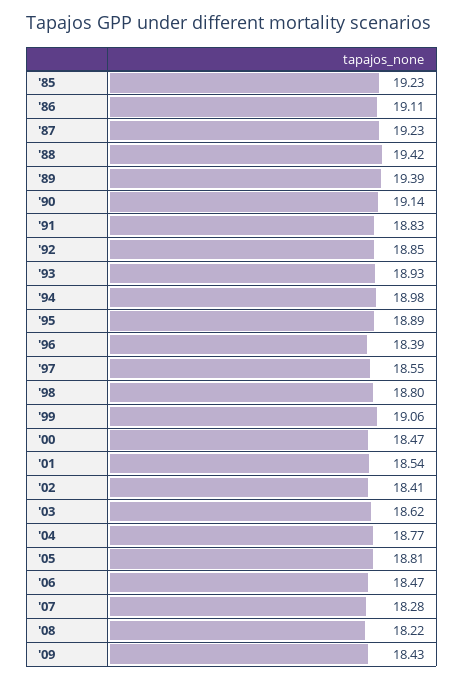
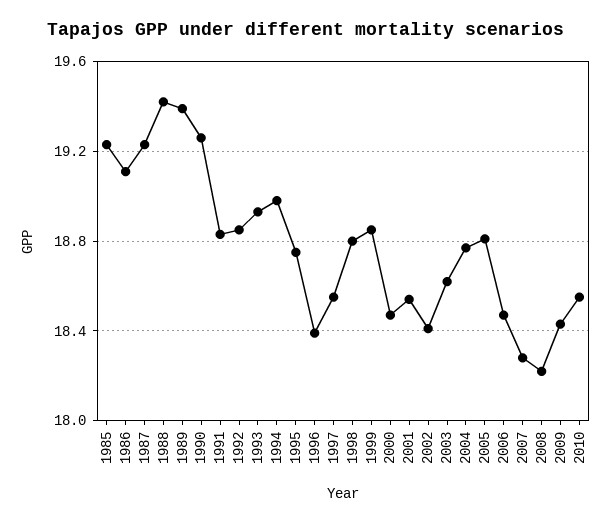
  {
    "'85": 19.23,
    "'86": 19.11,
    "'87": 19.23,
    "'88": 19.42,
    "'89": 19.39,
-   "'90": 19.14,
+   "'90": 19.25,
    "'91": 18.83,
    "'92": 18.85,
    "'93": 18.93,
    "'94": 18.98,
-   "'95": 18.89,
+   "'95": 18.75,
    "'96": 18.39,
    "'97": 18.55,
    "'98": 18.8,
-   "'99": 19.06,
+   "'99": 18.85,
    "'00": 18.47,
    "'01": 18.54,
    "'02": 18.41,
    "'03": 18.62,
    "'04": 18.77,
    "'05": 18.81,
    "'06": 18.47,
    "'07": 18.28,
    "'08": 18.22,
-   "'09": 18.43
+   "'09": 18.43,
+   "2010": 18.55
  }

